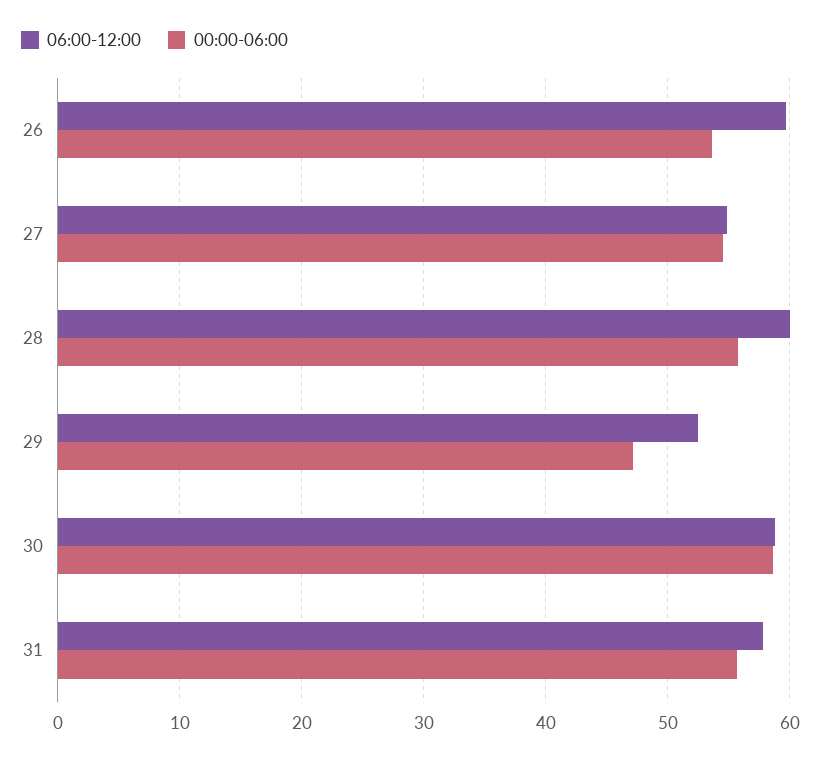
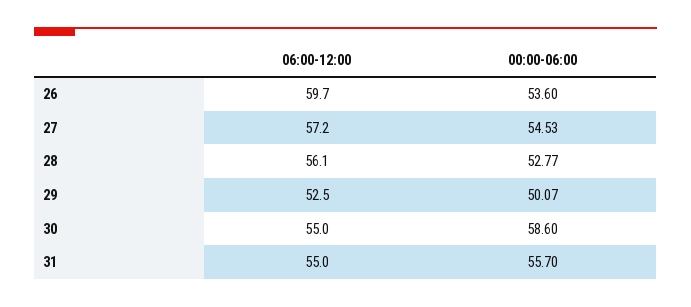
  {
    "06:00-12:00": {
      "26": 59.7,
-     "27": 55,
+     "27": 57.2,
-     "28": 60,
+     "28": 56.1,
      "29": 52.5,
-     "30": 59,
+     "30": 55,
-     "31": 58
+     "31": 55
    },
    "00:00-06:00": {
      "26": 53.6,
      "27": 54.53,
-     "28": 56,
+     "28": 52.77,
-     "29": 47,
+     "29": 50.07,
      "30": 58.6,
      "31": 55.7
    }
  }

